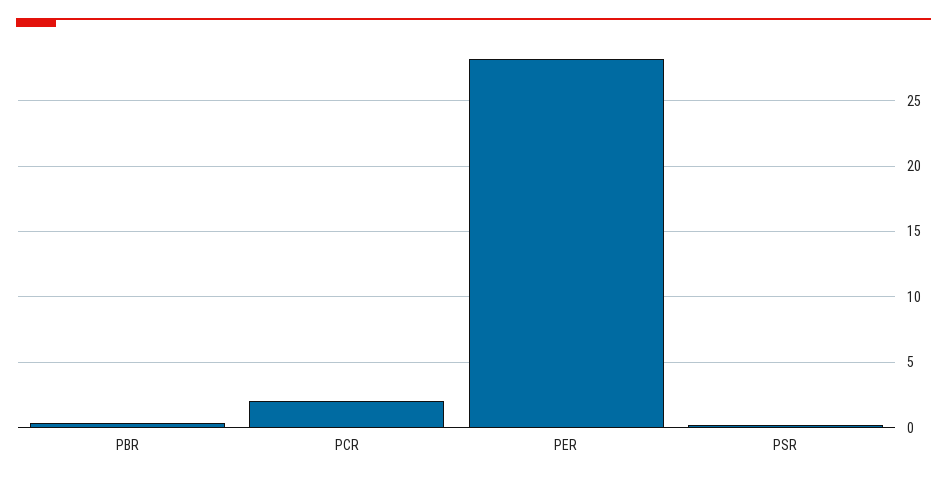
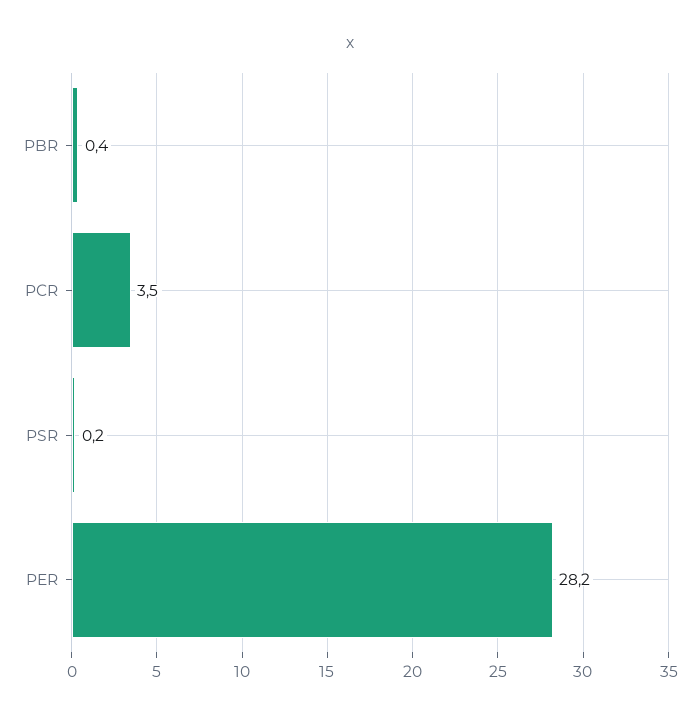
  {
    "PBR": 0.4,
-   "PCR": 2,
+   "PCR": 3.5,
    "PER": 28.2,
    "PSR": 0.2
  }

